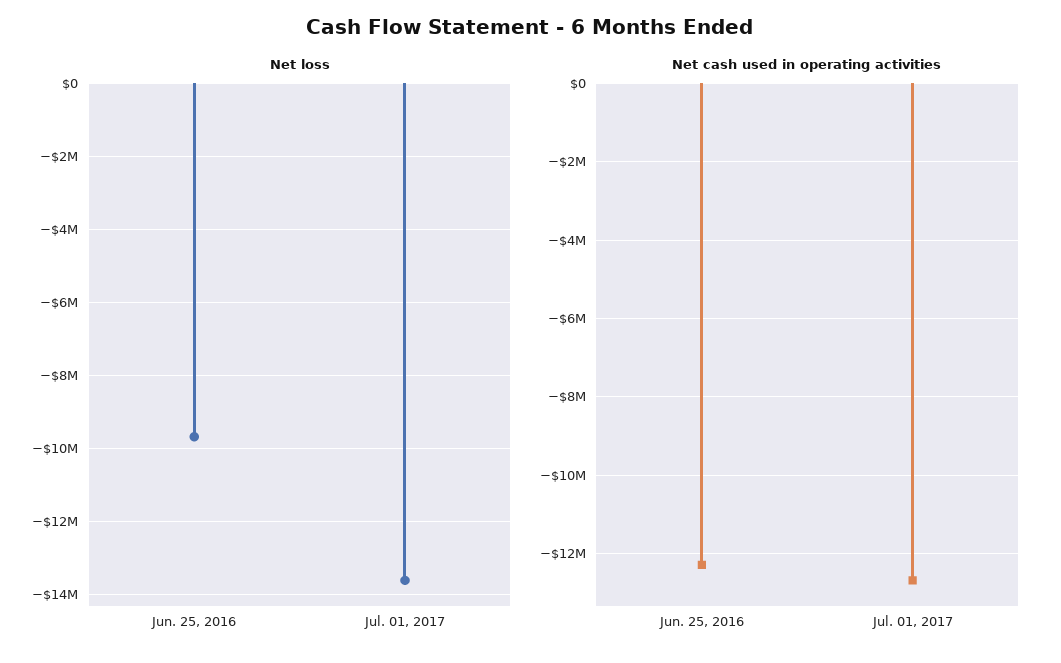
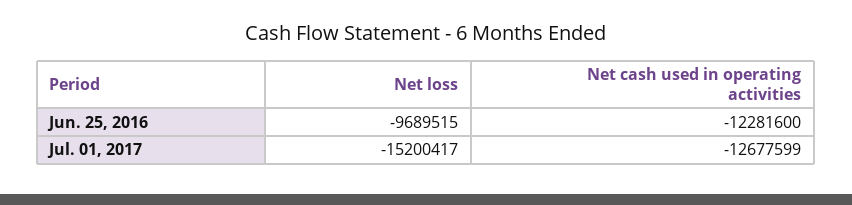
  {
    "Net loss": {
      "Jun. 25, 2016": -9689515,
-     "Jul. 01, 2017": -13600000
+     "Jul. 01, 2017": -15200417
    },
    "Net cash used in operating activities": {
      "Jun. 25, 2016": -12281600,
      "Jul. 01, 2017": -12677599
    }
  }

